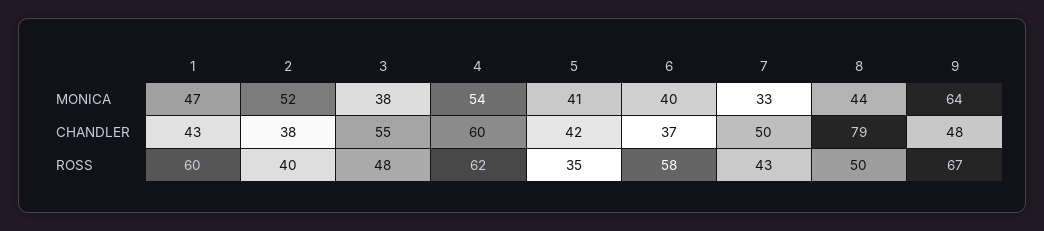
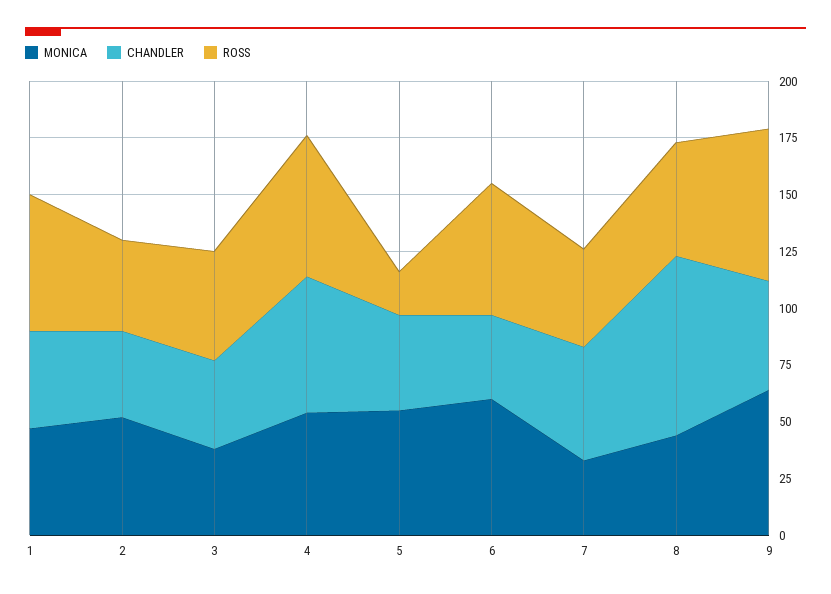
  {
    "MONICA": {
      "1": 47,
      "2": 52,
      "3": 38,
      "4": 54,
-     "5": 41,
+     "5": 55,
-     "6": 40,
+     "6": 60,
      "7": 33,
      "8": 44,
      "9": 64
    },
    "CHANDLER": {
      "1": 43,
      "2": 38,
-     "3": 55,
+     "3": 40,
      "4": 60,
      "5": 42,
      "6": 37,
      "7": 50,
      "8": 79,
      "9": 48
    },
    "ROSS": {
      "1": 60,
      "2": 40,
      "3": 48,
      "4": 62,
-     "5": 35,
+     "5": 20,
      "6": 58,
      "7": 43,
      "8": 50,
      "9": 67
    }
  }

